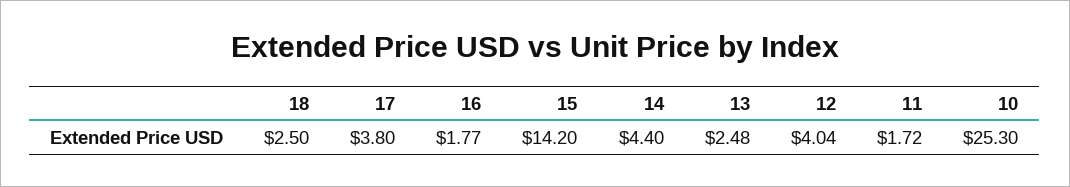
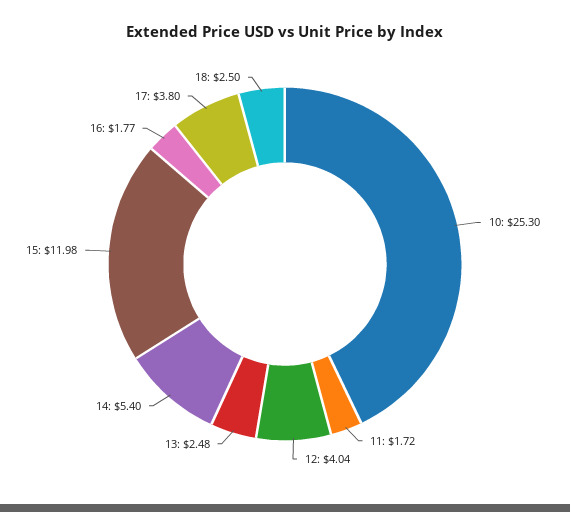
  {
    "18": 2.5,
    "17": 3.8,
    "16": 1.77,
-   "15": 14.2,
+   "15": 11.98,
-   "14": 4.4,
+   "14": 5.4,
    "13": 2.48,
    "12": 4.04,
    "11": 1.72,
    "10": 25.3
  }

